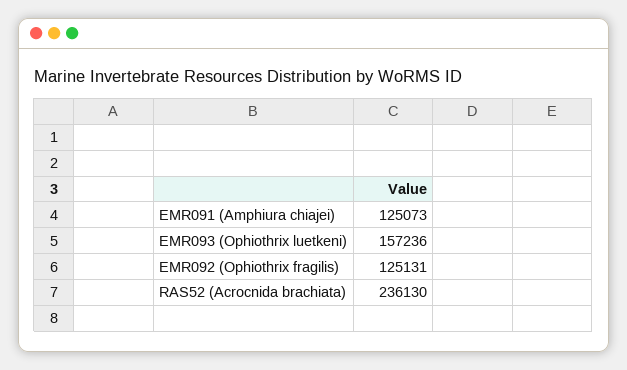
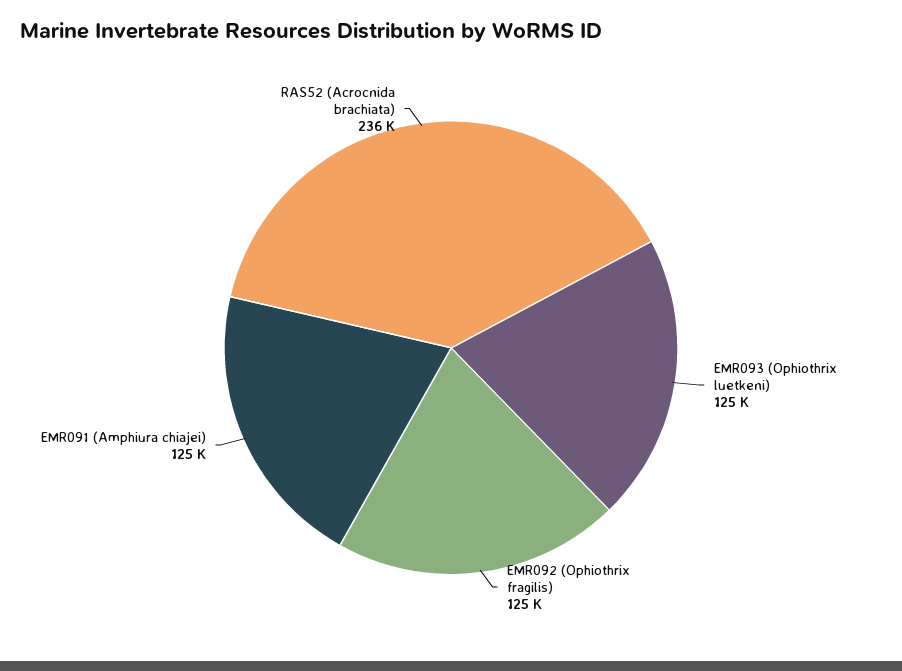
  {
    "EMR091 (Amphiura chiajei)": 125073,
-   "EMR093 (Ophiothrix luetkeni)": 157236,
+   "EMR093 (Ophiothrix luetkeni)": 125000,
    "EMR092 (Ophiothrix fragilis)": 125131,
    "RAS52 (Acrocnida brachiata)": 236130
  }

